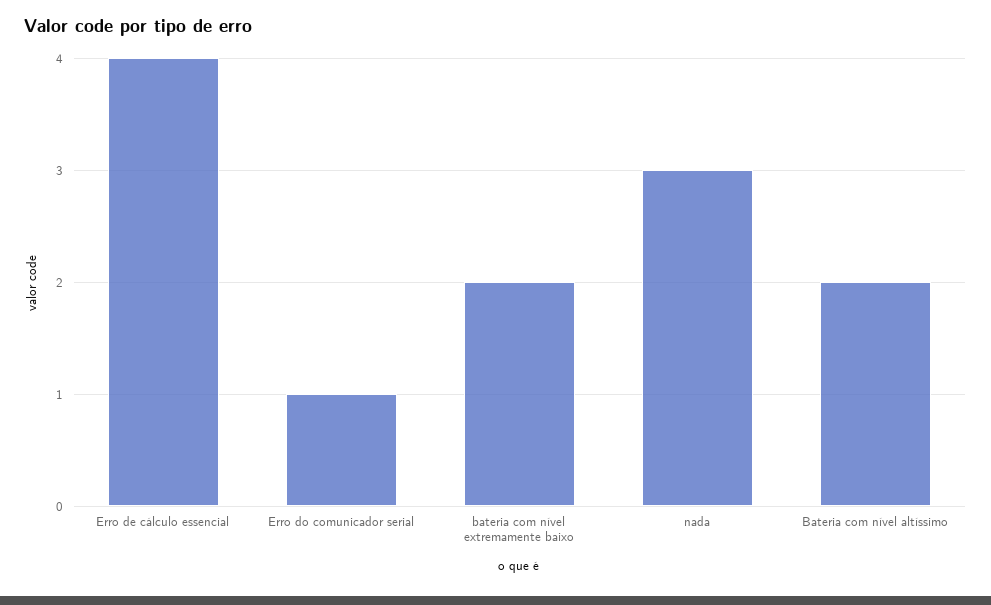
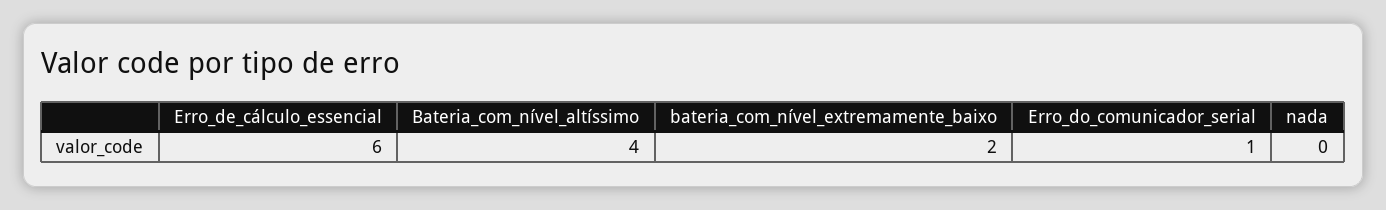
  {
-   "Erro de cálculo essencial": 4,
+   "Erro de cálculo essencial": 6,
    "Erro do comunicador serial": 1,
    "bateria com nível extremamente baixo": 2,
-   "nada": 3,
+   "nada": 0,
-   "Bateria com nível altíssimo": 2
+   "Bateria com nível altíssimo": 4
  }

